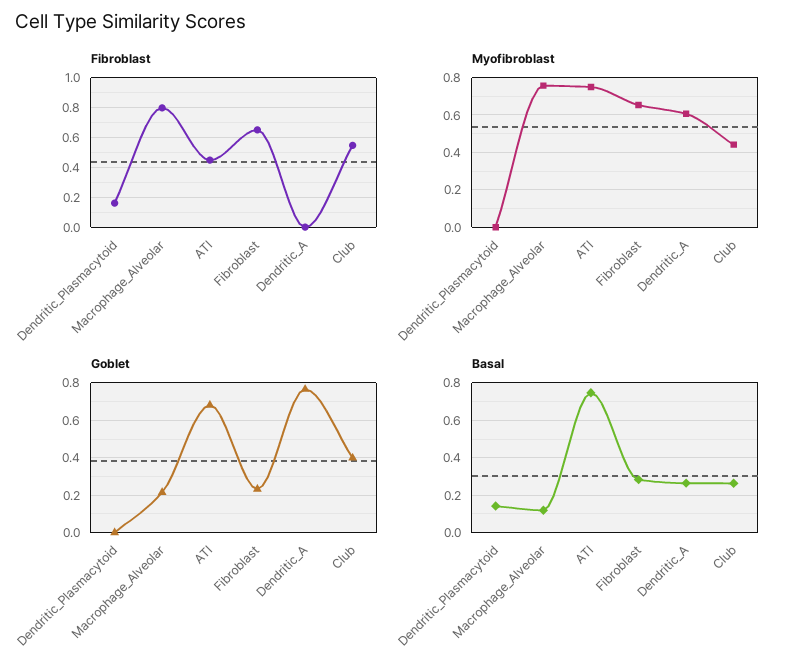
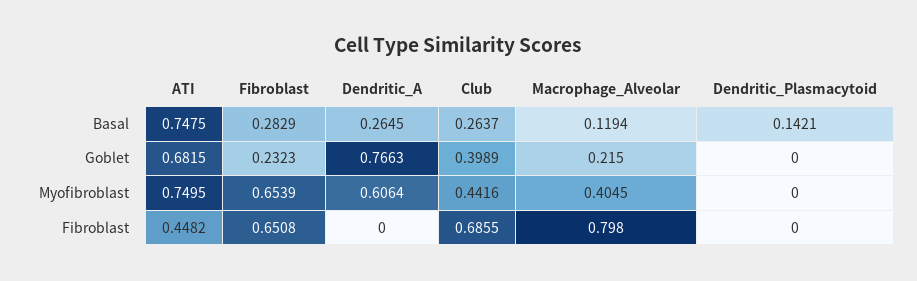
  {
    "Fibroblast": {
-     "Dendritic_Plasmacytoid": 0.15,
+     "Dendritic_Plasmacytoid": 0,
      "Macrophage_Alveolar": 0.798,
      "ATI": 0.4482,
      "Fibroblast": 0.6508,
      "Dendritic_A": 0,
-     "Club": 0.55
+     "Club": 0.6855
    },
    "Myofibroblast": {
      "Dendritic_Plasmacytoid": 0,
-     "Macrophage_Alveolar": 0.75,
+     "Macrophage_Alveolar": 0.4045,
      "ATI": 0.7495,
      "Fibroblast": 0.6539,
      "Dendritic_A": 0.6064,
      "Club": 0.4416
    },
    "Goblet": {
      "Dendritic_Plasmacytoid": 0,
      "Macrophage_Alveolar": 0.215,
      "ATI": 0.6815,
      "Fibroblast": 0.2323,
      "Dendritic_A": 0.7663,
      "Club": 0.3989
    },
    "Basal": {
      "Dendritic_Plasmacytoid": 0.1421,
      "Macrophage_Alveolar": 0.1194,
      "ATI": 0.7475,
      "Fibroblast": 0.2829,
      "Dendritic_A": 0.2645,
      "Club": 0.2637
    }
  }

